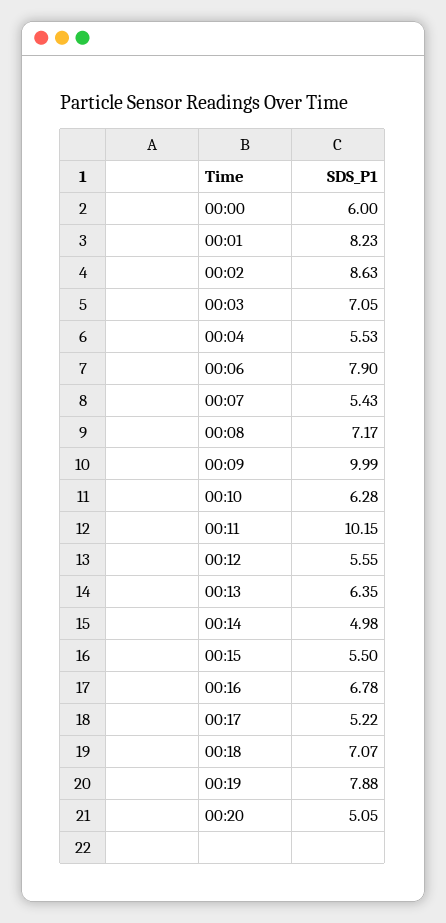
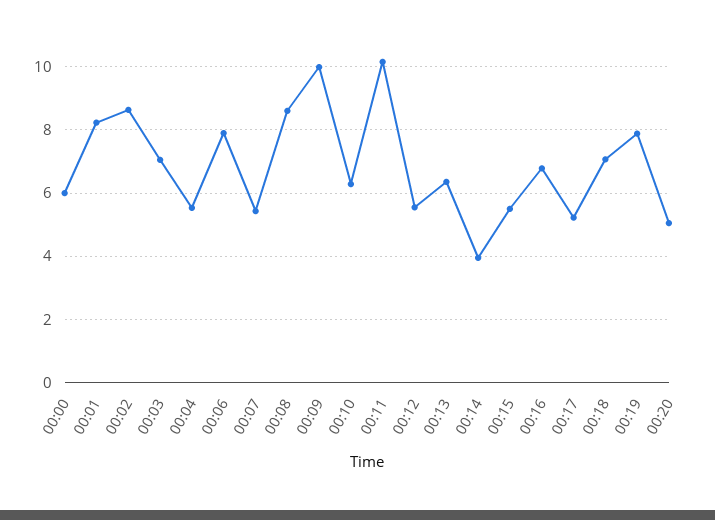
  {
    "00:00": 6,
    "00:01": 8.23,
    "00:02": 8.63,
    "00:03": 7.05,
    "00:04": 5.53,
    "00:06": 7.9,
    "00:07": 5.43,
-   "00:08": 7.17,
+   "00:08": 8.6,
    "00:09": 9.99,
    "00:10": 6.28,
    "00:11": 10.15,
    "00:12": 5.55,
    "00:13": 6.35,
-   "00:14": 4.98,
+   "00:14": 4,
    "00:15": 5.5,
    "00:16": 6.78,
    "00:17": 5.22,
    "00:18": 7.07,
    "00:19": 7.88,
    "00:20": 5.05
  }

